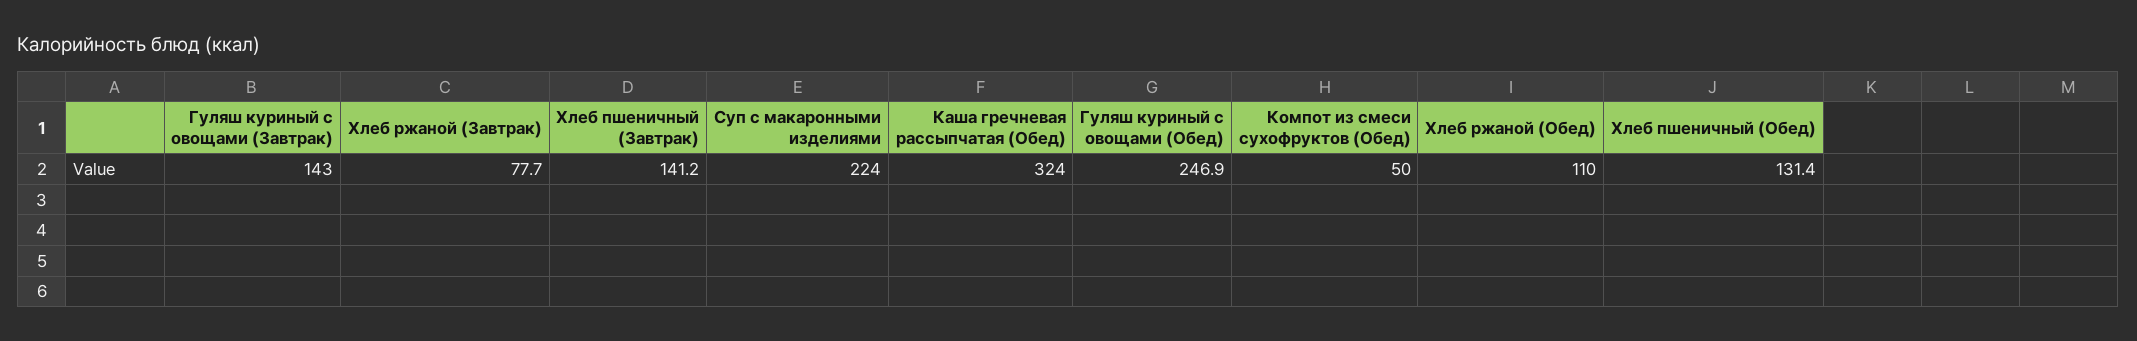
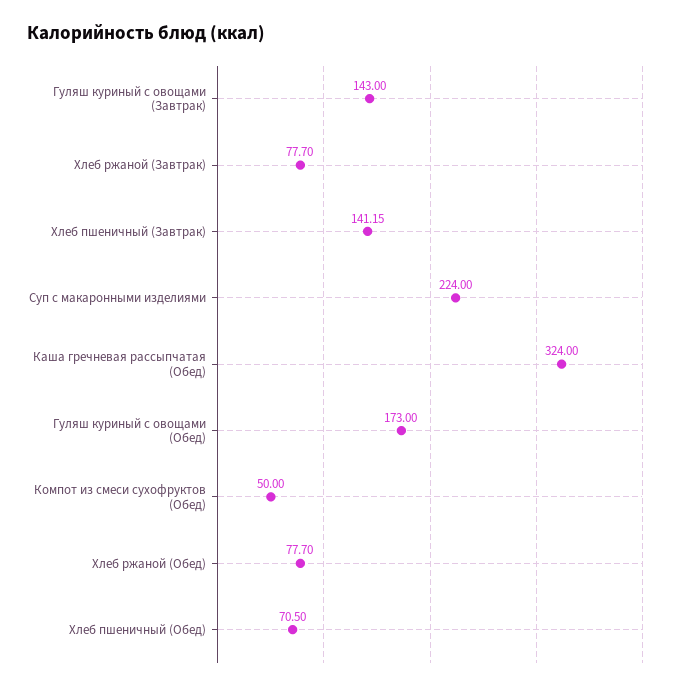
  {
    "Гуляш куриный с овощами (Завтрак)": 143,
    "Хлеб ржаной (Завтрак)": 77.7,
    "Хлеб пшеничный (Завтрак)": 141.15,
    "Суп с макаронными изделиями": 224,
    "Каша гречневая рассыпчатая (Обед)": 324,
-   "Гуляш куриный с овощами (Обед)": 246.9,
+   "Гуляш куриный с овощами (Обед)": 173,
    "Компот из смеси сухофруктов (Обед)": 50,
-   "Хлеб ржаной (Обед)": 110,
+   "Хлеб ржаной (Обед)": 77.7,
-   "Хлеб пшеничный (Обед)": 131.4
+   "Хлеб пшеничный (Обед)": 70.5
  }

